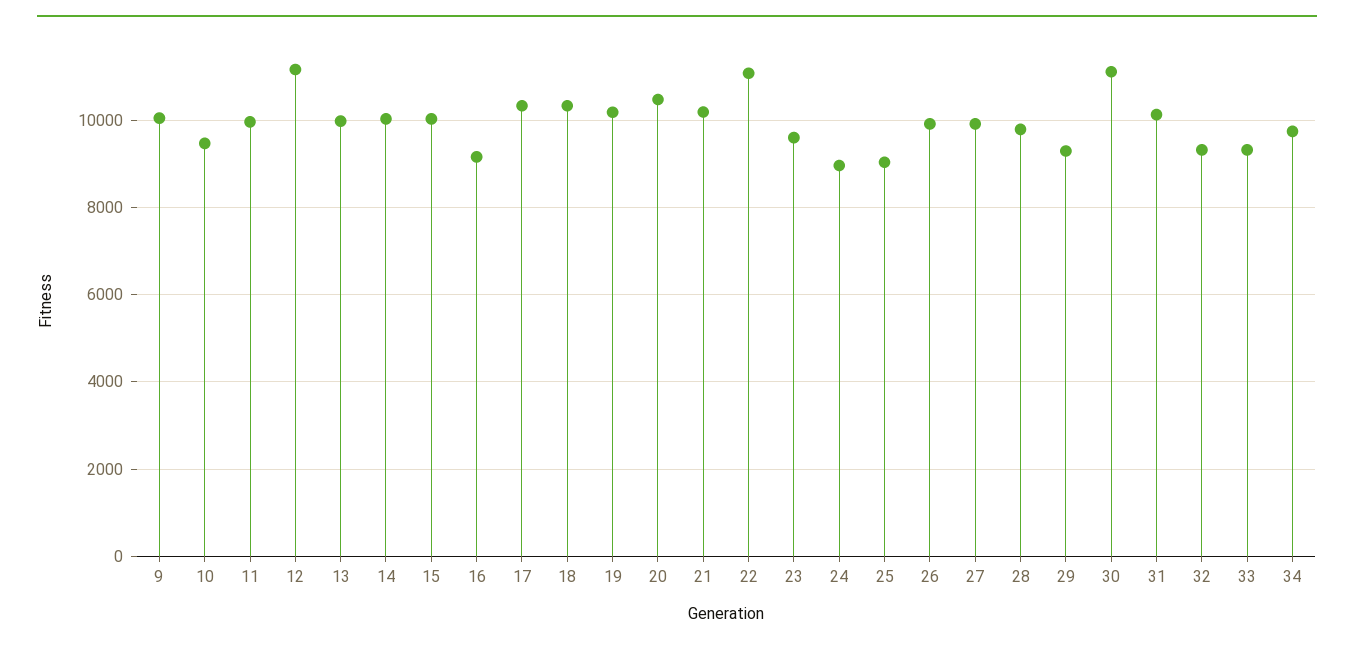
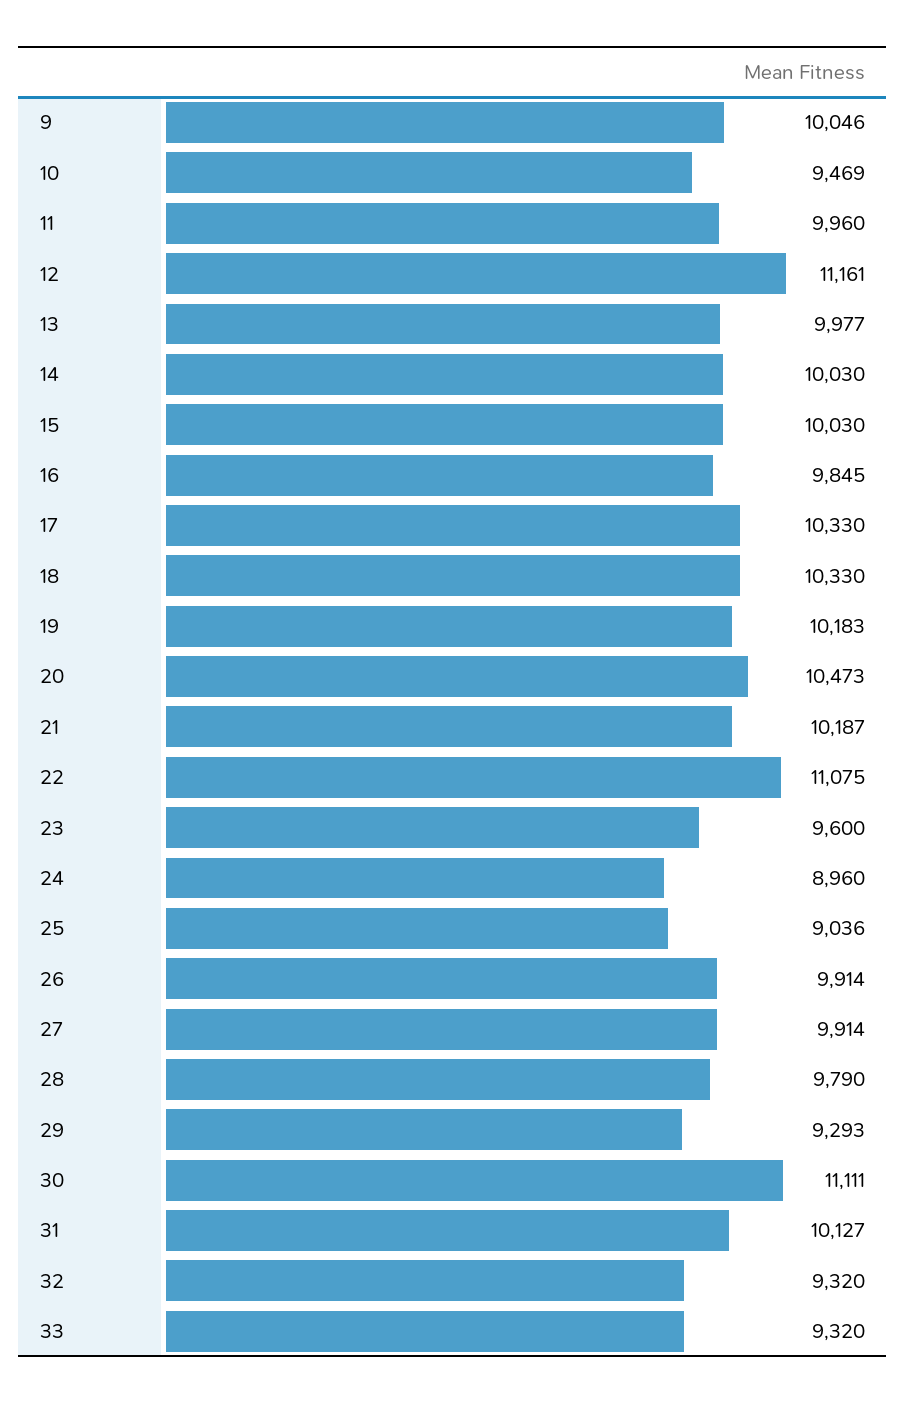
  {
    "9": 10046,
    "10": 9469,
    "11": 9960,
    "12": 11161,
    "13": 9977,
    "14": 10030,
    "15": 10030,
-   "16": 9200,
+   "16": 9845,
    "17": 10330,
    "18": 10330,
    "19": 10183,
    "20": 10473,
    "21": 10187,
    "22": 11075,
    "23": 9600,
    "24": 8960,
    "25": 9036,
    "26": 9914,
    "27": 9914,
    "28": 9790,
    "29": 9293,
    "30": 11111,
    "31": 10127,
    "32": 9320,
-   "33": 9320,
+   "33": 9320
-   "34": 9800
  }

